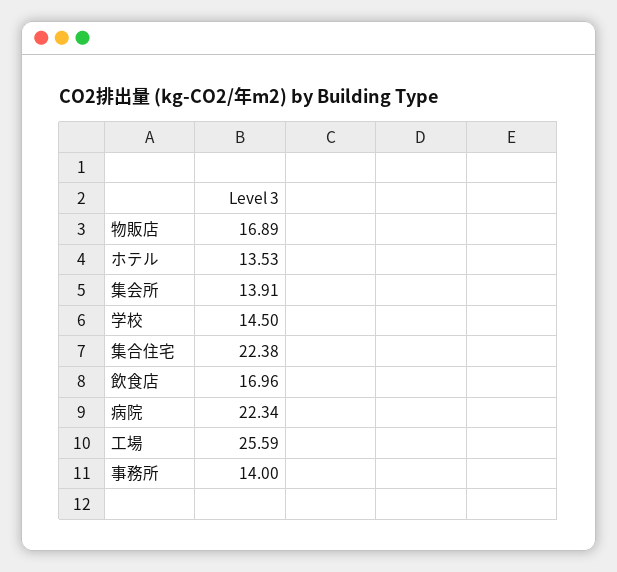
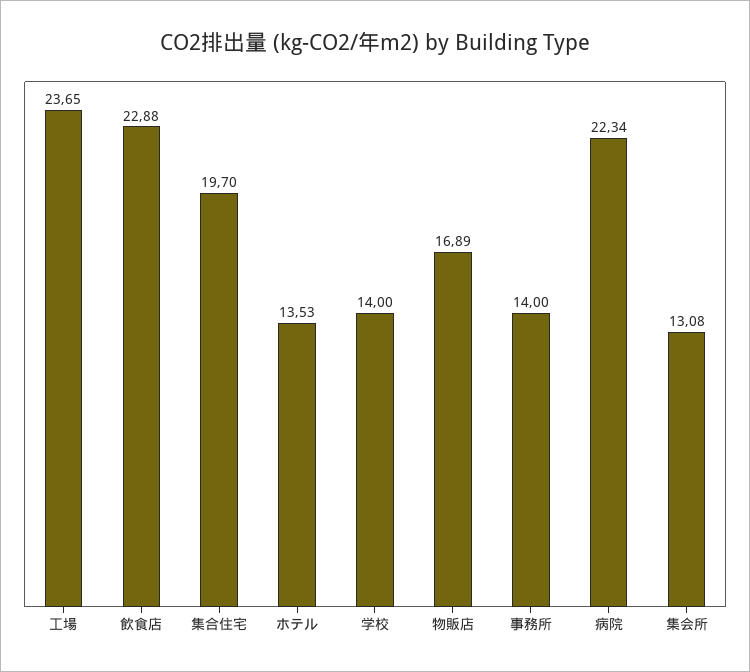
  {
    "物販店": 16.89,
    "ホテル": 13.53,
-   "集会所": 13.91,
+   "集会所": 13.08,
-   "学校": 14.5,
+   "学校": 14,
-   "集合住宅": 22.38,
+   "集合住宅": 19.7,
-   "飲食店": 16.96,
+   "飲食店": 22.88,
    "病院": 22.34,
-   "工場": 25.59,
+   "工場": 23.65,
    "事務所": 14
  }

